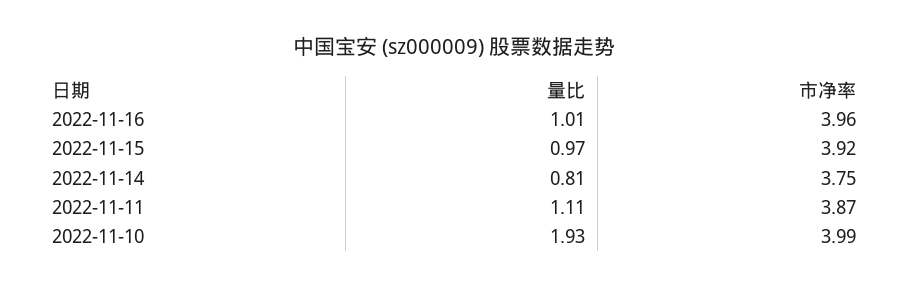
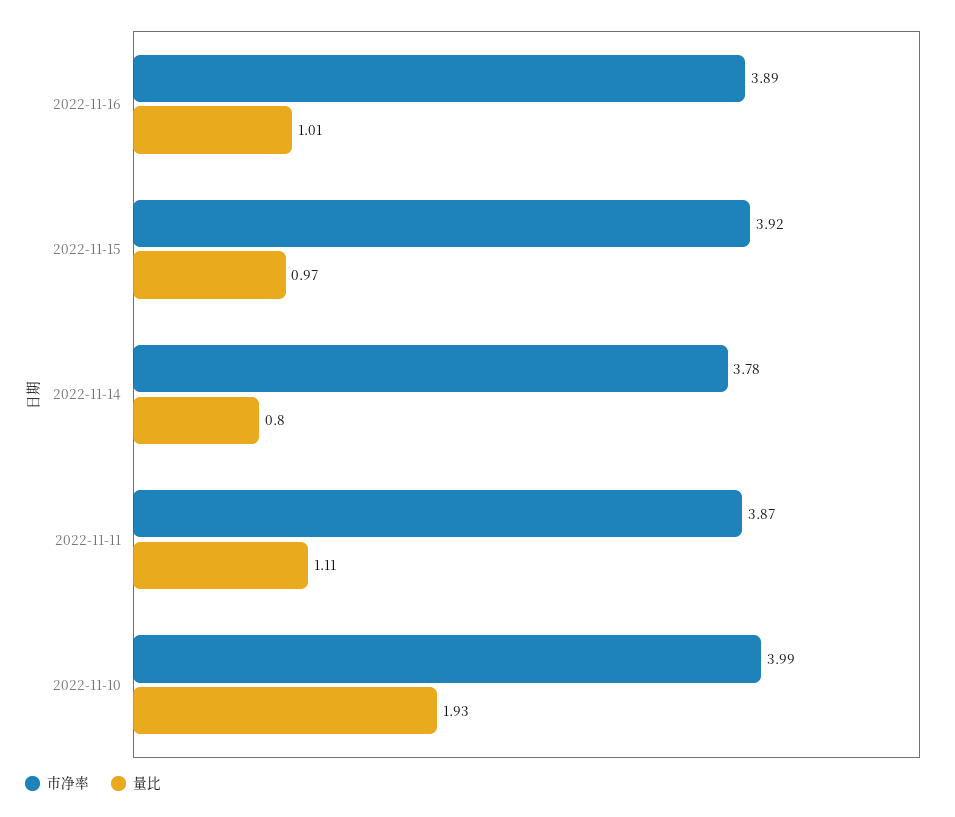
  {
    "量比": {
      "2022-11-16": 1.01,
      "2022-11-15": 0.97,
-     "2022-11-14": 0.81,
+     "2022-11-14": 0.8,
      "2022-11-11": 1.11,
      "2022-11-10": 1.93
    },
    "市净率": {
-     "2022-11-16": 3.96,
+     "2022-11-16": 3.89,
      "2022-11-15": 3.92,
-     "2022-11-14": 3.75,
+     "2022-11-14": 3.78,
      "2022-11-11": 3.87,
      "2022-11-10": 3.99
    }
  }

